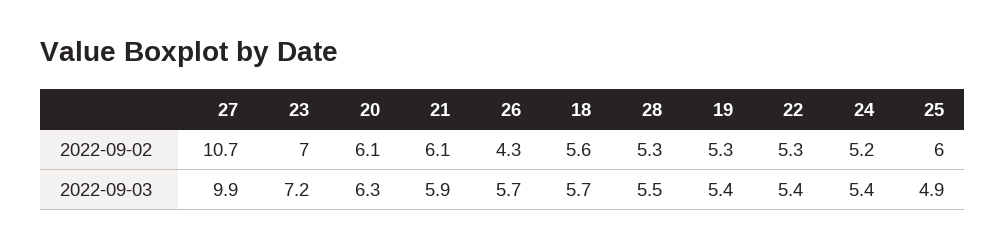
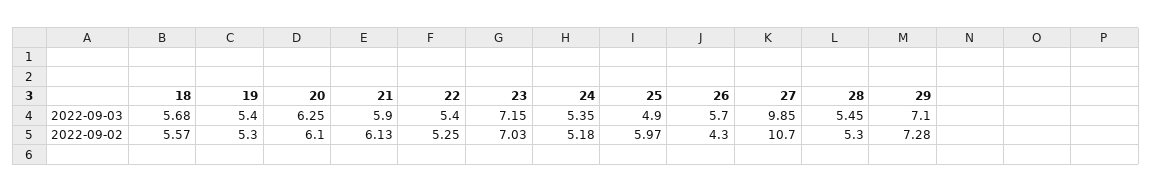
  {
    "27": {
      "2022-09-02": 10.7,
      "2022-09-03": 9.85
    },
    "23": {
      "2022-09-02": 7.03,
      "2022-09-03": 7.15
    },
    "20": {
      "2022-09-02": 6.1,
      "2022-09-03": 6.25
    },
    "21": {
      "2022-09-02": 6.13,
      "2022-09-03": 5.9
    },
    "26": {
      "2022-09-02": 4.3,
      "2022-09-03": 5.7
    },
    "18": {
      "2022-09-02": 5.57,
      "2022-09-03": 5.68
    },
    "28": {
      "2022-09-02": 5.3,
      "2022-09-03": 5.45
    },
    "19": {
      "2022-09-02": 5.3,
      "2022-09-03": 5.4
    },
    "22": {
      "2022-09-02": 5.25,
      "2022-09-03": 5.4
    },
    "24": {
      "2022-09-02": 5.18,
      "2022-09-03": 5.35
    },
    "25": {
      "2022-09-02": 5.97,
      "2022-09-03": 4.9
-   }
+   },
+   "29": {
+     "2022-09-03": 7.1,
+     "2022-09-02": 7.28
+   }
  }

